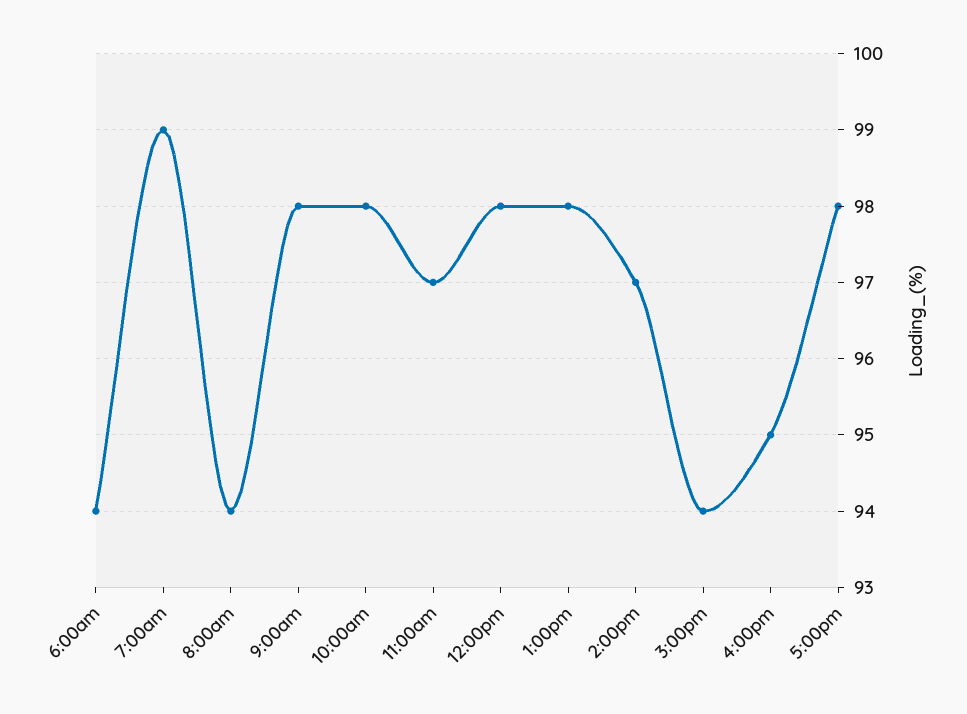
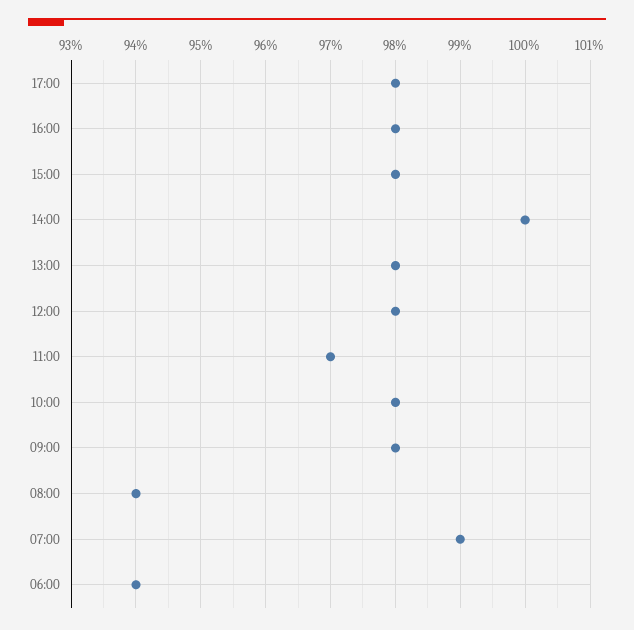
  {
    "6:00am": 94,
    "7:00am": 99,
    "8:00am": 94,
    "9:00am": 98,
    "10:00am": 98,
    "11:00am": 97,
    "12:00pm": 98,
    "1:00pm": 98,
-   "2:00pm": 97,
+   "2:00pm": 100,
-   "3:00pm": 94,
+   "3:00pm": 98,
-   "4:00pm": 95,
+   "4:00pm": 98,
    "5:00pm": 98
  }

